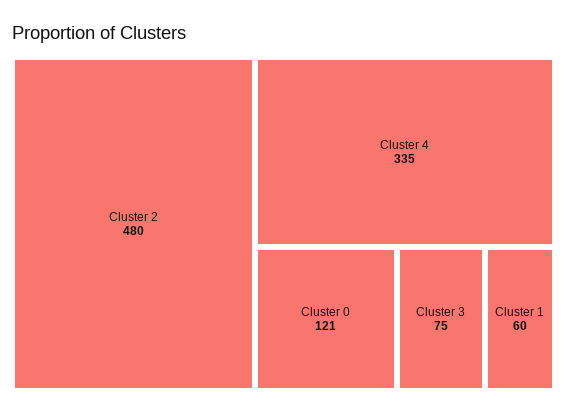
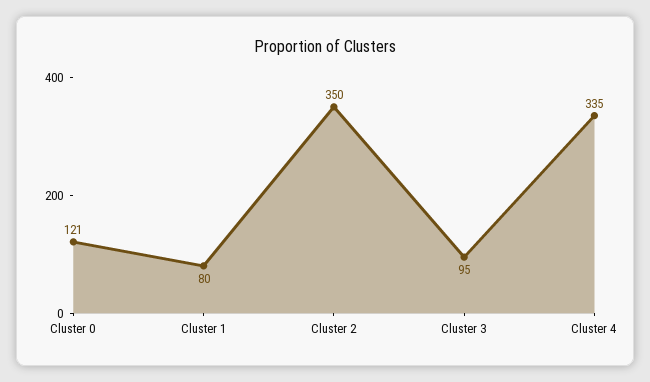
  {
-   "Cluster 2": 480,
+   "Cluster 2": 350,
    "Cluster 4": 335,
    "Cluster 0": 121,
-   "Cluster 3": 75,
+   "Cluster 3": 95,
-   "Cluster 1": 60
+   "Cluster 1": 80
  }

